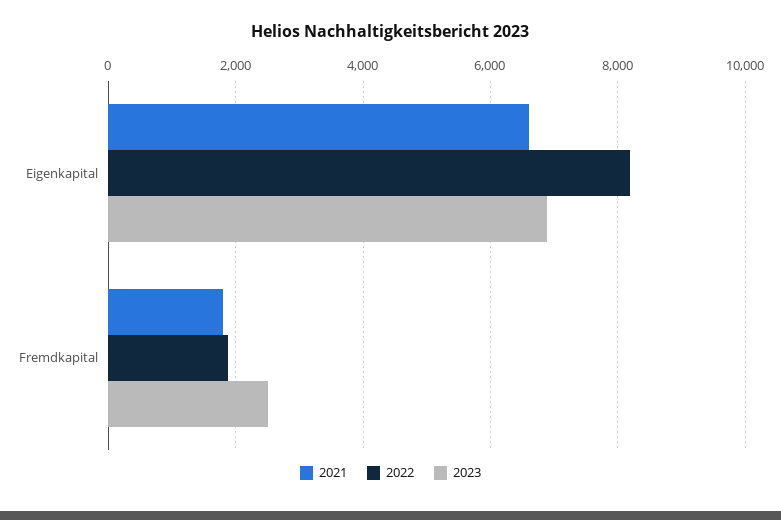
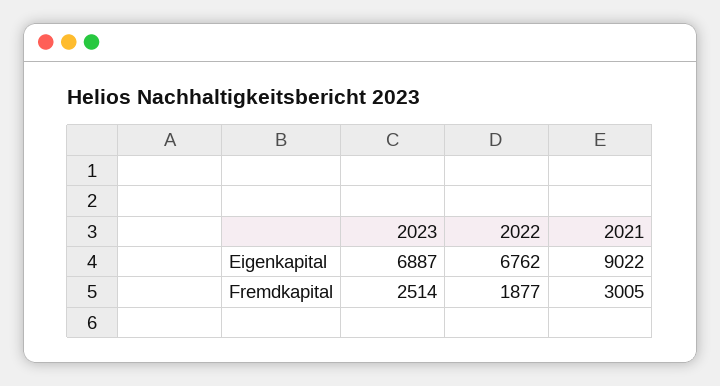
  {
    "2021": {
-     "Eigenkapital": 6600,
+     "Eigenkapital": 9022,
-     "Fremdkapital": 1800
+     "Fremdkapital": 3005
    },
    "2022": {
-     "Eigenkapital": 8200,
+     "Eigenkapital": 6762,
      "Fremdkapital": 1877
    },
    "2023": {
      "Eigenkapital": 6887,
      "Fremdkapital": 2514
    }
  }

